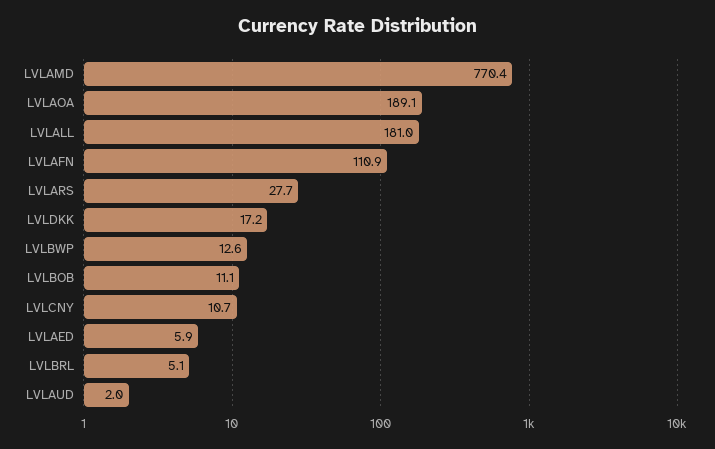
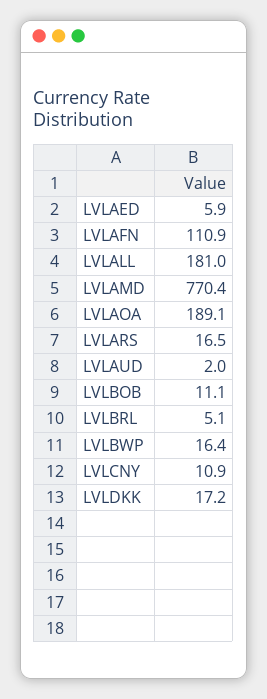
  {
    "LVLAMD": 770.4,
    "LVLAOA": 189.1,
    "LVLALL": 181,
    "LVLAFN": 110.9,
-   "LVLARS": 27.7,
+   "LVLARS": 16.5,
    "LVLDKK": 17.2,
-   "LVLBWP": 12.6,
+   "LVLBWP": 16.4,
    "LVLBOB": 11.1,
-   "LVLCNY": 10.7,
+   "LVLCNY": 10.9,
    "LVLAED": 5.9,
    "LVLBRL": 5.1,
    "LVLAUD": 2
  }

